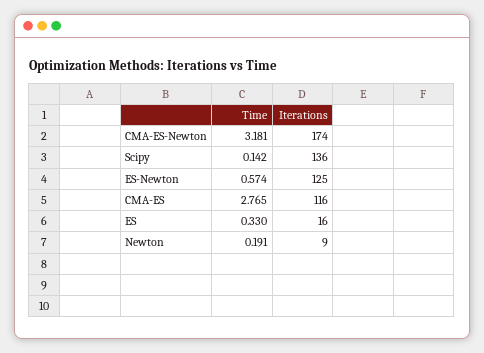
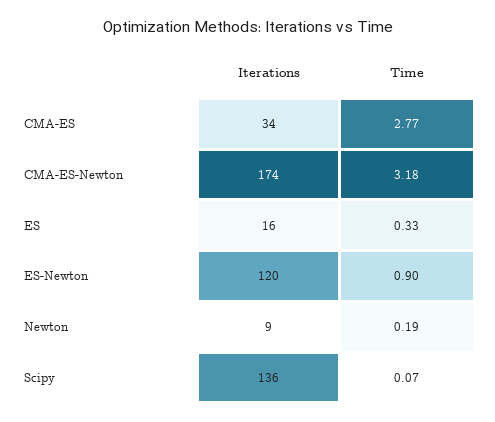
  {
    "Time": {
      "CMA-ES-Newton": 3.181,
-     "Scipy": 0.142,
+     "Scipy": 0.07,
-     "ES-Newton": 0.574,
+     "ES-Newton": 0.9,
      "CMA-ES": 2.765,
      "ES": 0.33,
      "Newton": 0.191
    },
    "Iterations": {
      "CMA-ES-Newton": 174,
      "Scipy": 136,
-     "ES-Newton": 125,
+     "ES-Newton": 120,
-     "CMA-ES": 116,
+     "CMA-ES": 34,
      "ES": 16,
      "Newton": 9
    }
  }

